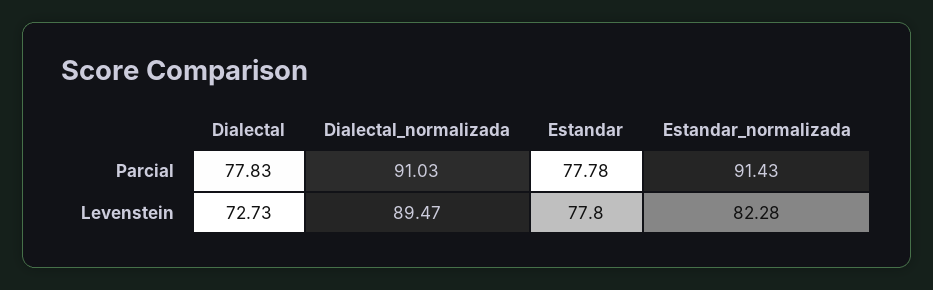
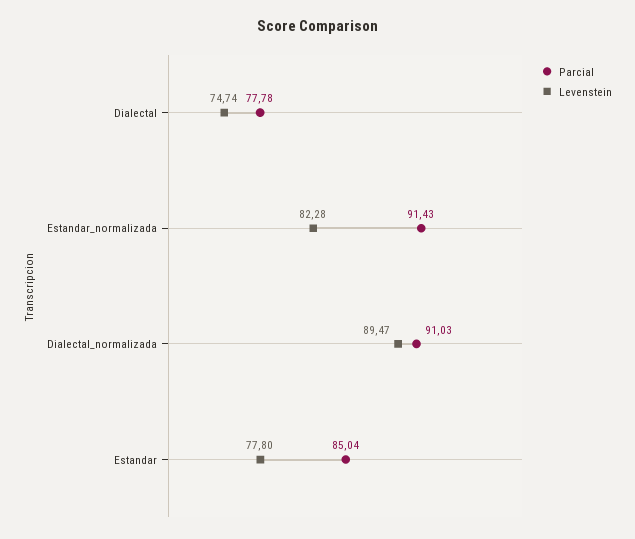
  {
    "Parcial": {
-     "Dialectal": 77.83,
+     "Dialectal": 77.78,
      "Dialectal_normalizada": 91.03,
-     "Estandar": 77.78,
+     "Estandar": 85.04,
      "Estandar_normalizada": 91.43
    },
    "Levenstein": {
-     "Dialectal": 72.73,
+     "Dialectal": 74.74,
      "Dialectal_normalizada": 89.47,
      "Estandar": 77.8,
      "Estandar_normalizada": 82.28
    }
  }

